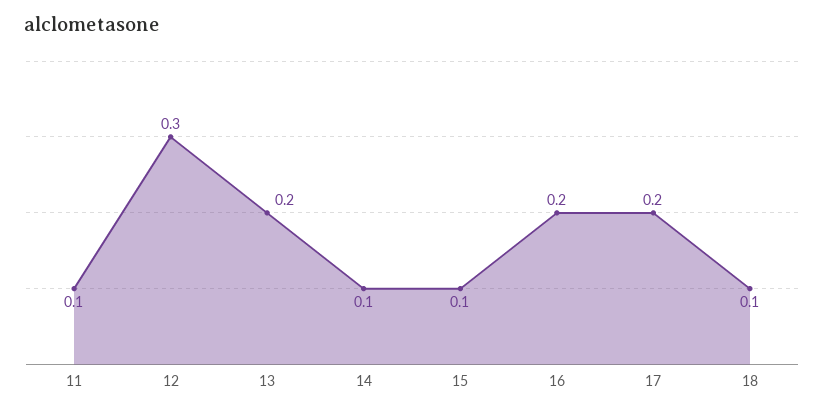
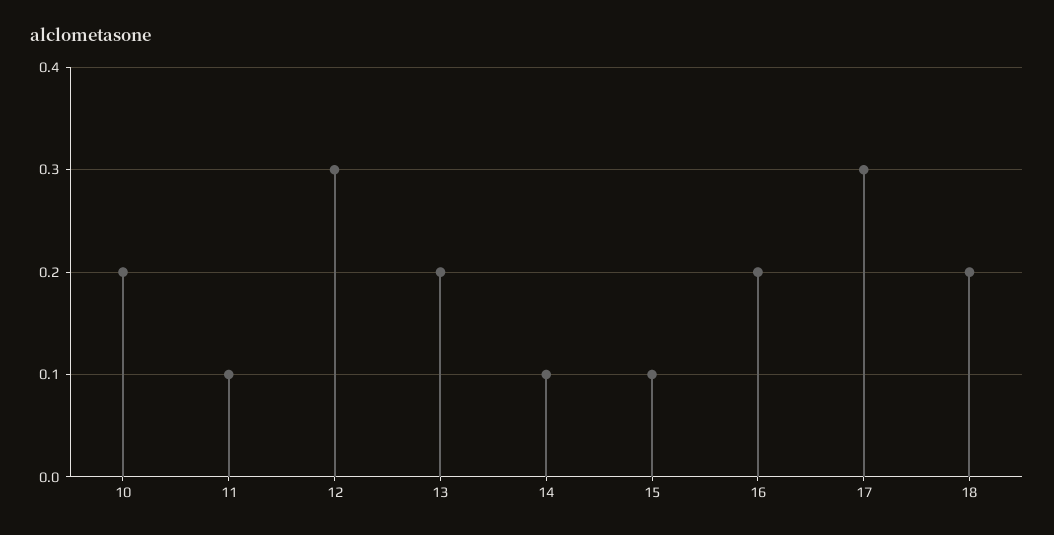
  {
    "11": 0.1,
    "12": 0.3,
    "13": 0.2,
    "14": 0.1,
    "15": 0.1,
    "16": 0.2,
-   "17": 0.2,
+   "17": 0.3,
-   "18": 0.1
+   "18": 0.2,
+   "10": 0.2
  }

